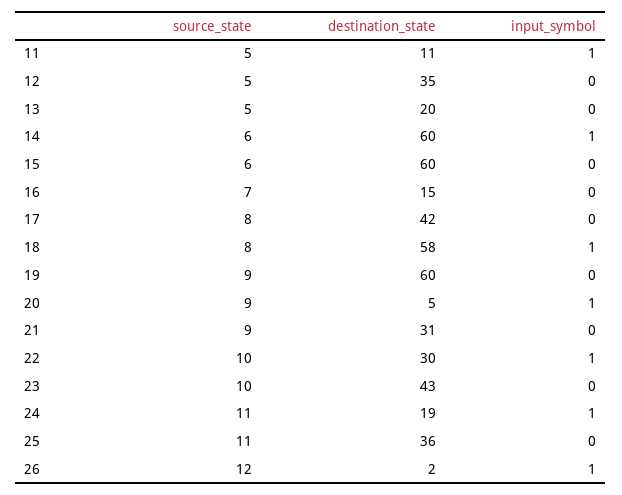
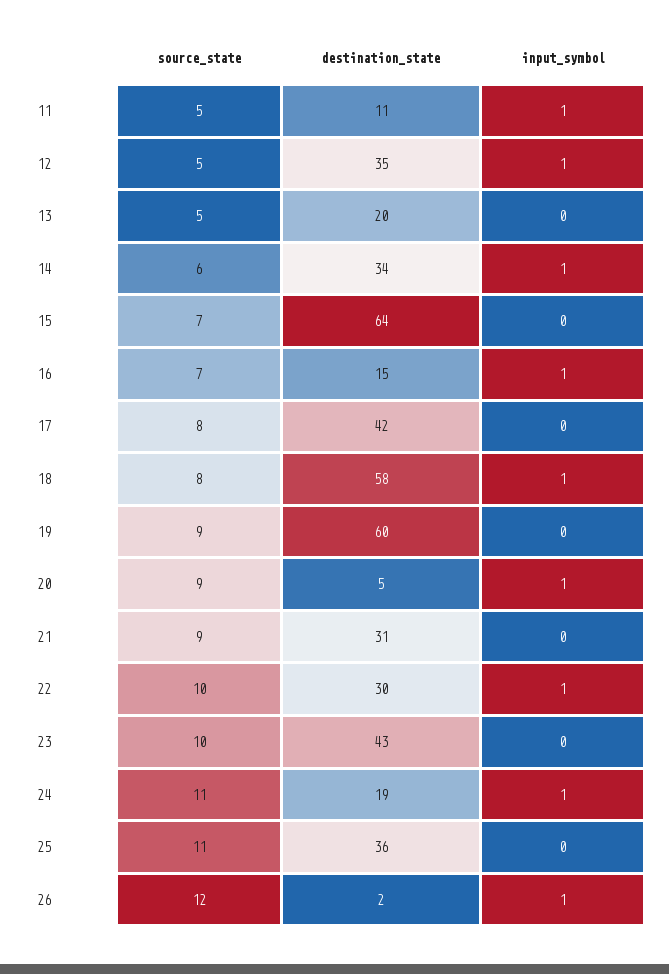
  {
    "source_state": {
      "11": 5,
      "12": 5,
      "13": 5,
      "14": 6,
-     "15": 6,
+     "15": 7,
      "16": 7,
      "17": 8,
      "18": 8,
      "19": 9,
      "20": 9,
      "21": 9,
      "22": 10,
      "23": 10,
      "24": 11,
      "25": 11,
      "26": 12
    },
    "destination_state": {
      "11": 11,
      "12": 35,
      "13": 20,
-     "14": 60,
+     "14": 34,
-     "15": 60,
+     "15": 64,
      "16": 15,
      "17": 42,
      "18": 58,
      "19": 60,
      "20": 5,
      "21": 31,
      "22": 30,
      "23": 43,
      "24": 19,
      "25": 36,
      "26": 2
    },
    "input_symbol": {
      "11": 1,
-     "12": 0,
+     "12": 1,
      "13": 0,
      "14": 1,
      "15": 0,
-     "16": 0,
+     "16": 1,
      "17": 0,
      "18": 1,
      "19": 0,
      "20": 1,
      "21": 0,
      "22": 1,
      "23": 0,
      "24": 1,
      "25": 0,
      "26": 1
    }
  }

